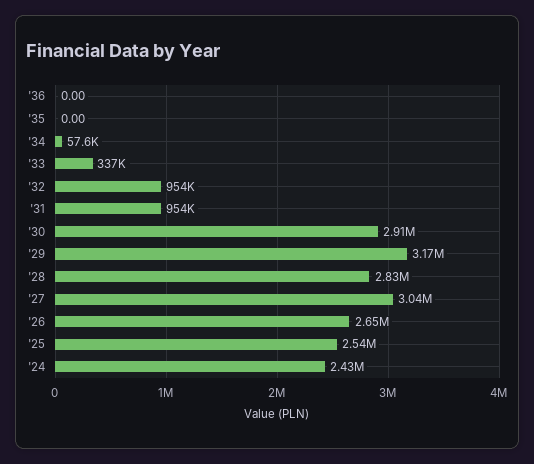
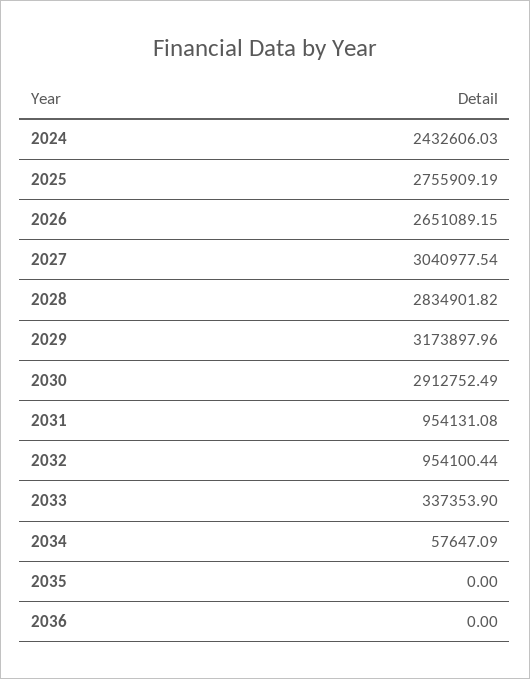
  {
    "'36": 0,
    "'35": 0,
    "'34": 57647.09,
    "'33": 337353.9,
    "'32": 954100.44,
    "'31": 954131.08,
    "'30": 2912752.49,
    "'29": 3173897.96,
    "'28": 2834901.82,
    "'27": 3040977.54,
    "'26": 2651089.15,
-   "'25": 2540000,
+   "'25": 2755909.19,
    "'24": 2432606.03
  }

